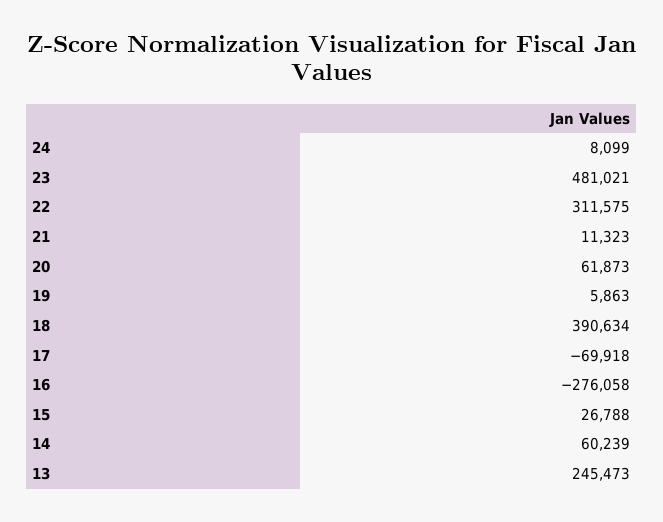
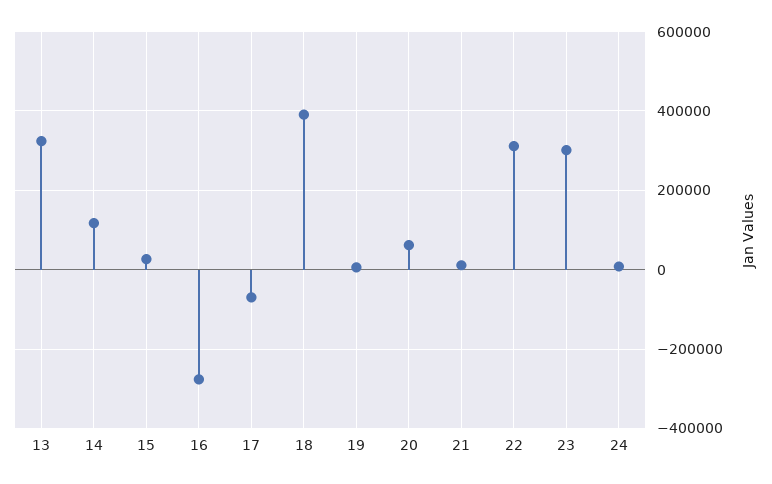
  {
    "24": 8099,
-   "23": 481021,
+   "23": 300000,
    "22": 311575,
    "21": 11323,
    "20": 61873,
    "19": 5863,
    "18": 390634,
    "17": -69918,
    "16": -276058,
    "15": 26788,
-   "14": 60239,
+   "14": 120000,
-   "13": 245473
+   "13": 320000
  }

